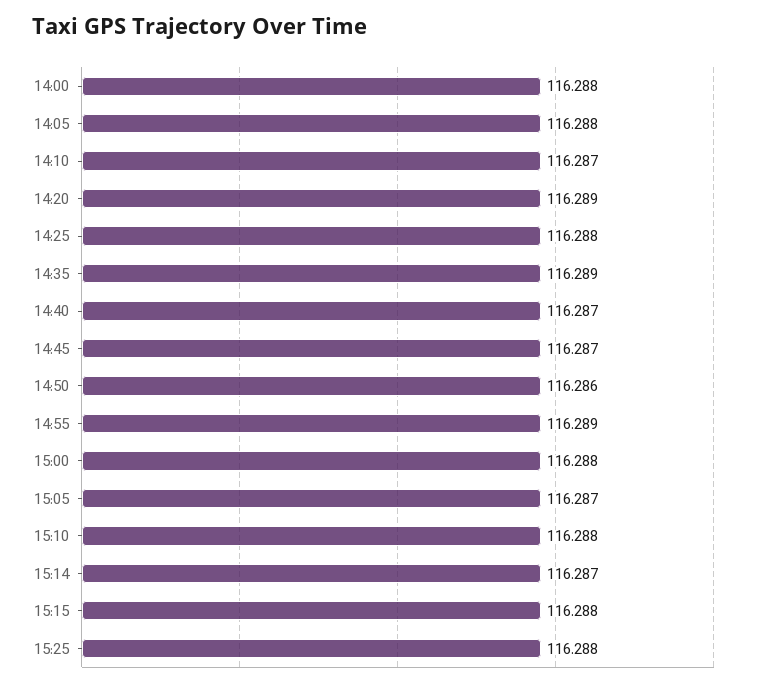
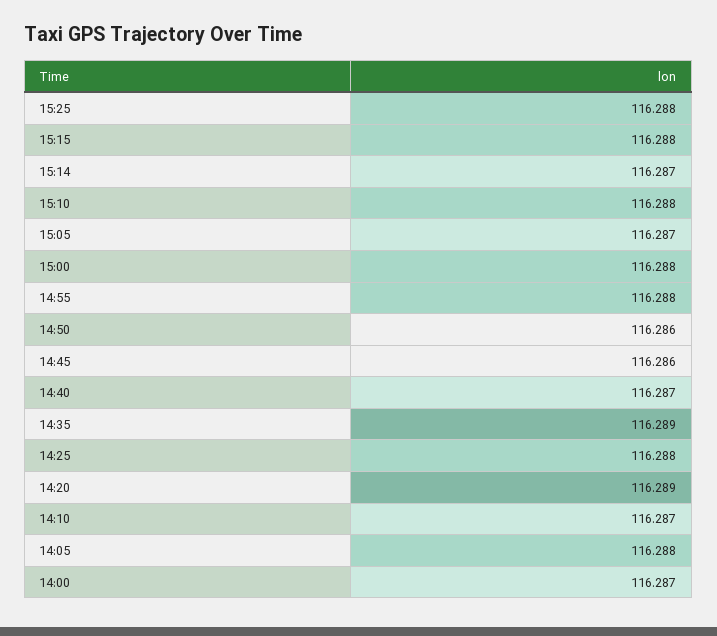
  {
-   "14:00": 116.288,
+   "14:00": 116.287,
    "14:05": 116.288,
    "14:10": 116.287,
    "14:20": 116.289,
    "14:25": 116.288,
    "14:35": 116.289,
    "14:40": 116.287,
-   "14:45": 116.287,
+   "14:45": 116.286,
    "14:50": 116.286,
-   "14:55": 116.289,
+   "14:55": 116.288,
    "15:00": 116.288,
    "15:05": 116.287,
    "15:10": 116.288,
    "15:14": 116.287,
    "15:15": 116.288,
    "15:25": 116.288
  }

